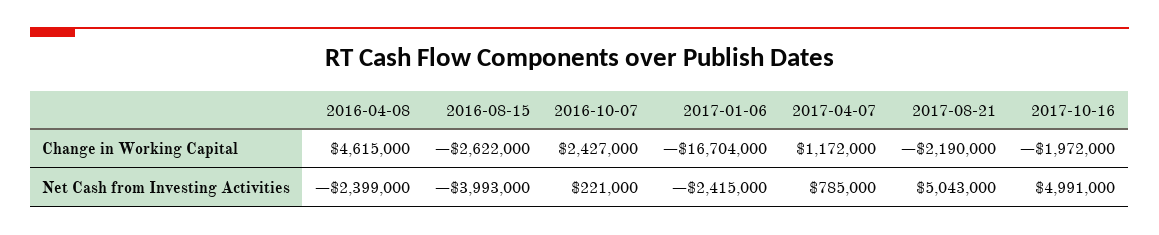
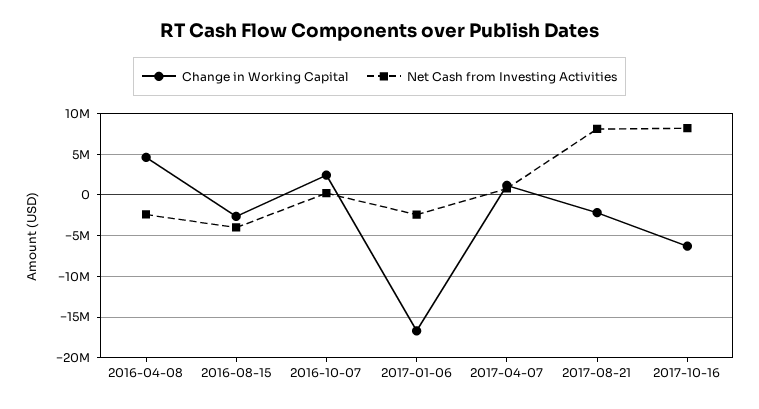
  {
    "Change in Working Capital": {
      "2016-04-08": 4615000,
      "2016-08-15": -2622000,
      "2016-10-07": 2427000,
      "2017-01-06": -16704000,
      "2017-04-07": 1172000,
      "2017-08-21": -2190000,
-     "2017-10-16": -1972000
+     "2017-10-16": -6000000
    },
    "Net Cash from Investing Activities": {
      "2016-04-08": -2399000,
      "2016-08-15": -3993000,
      "2016-10-07": 221000,
      "2017-01-06": -2415000,
      "2017-04-07": 785000,
-     "2017-08-21": 5043000,
+     "2017-08-21": 8000000,
-     "2017-10-16": 4991000
+     "2017-10-16": 8000000
    }
  }

